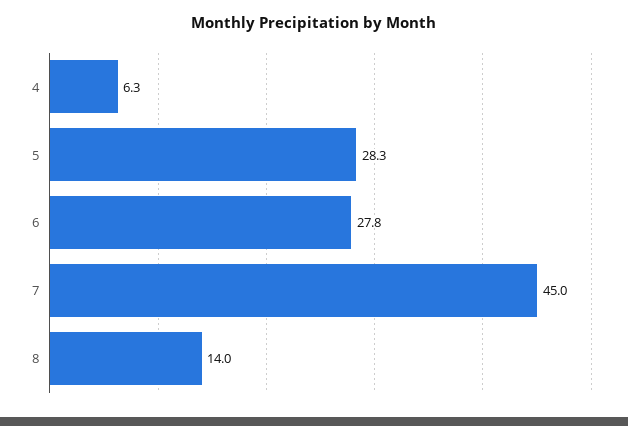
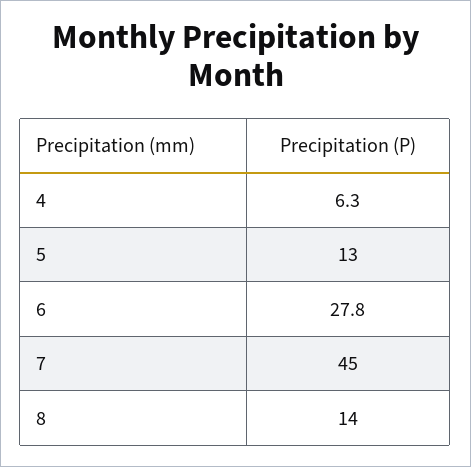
  {
    "4": 6.3,
-   "5": 28.3,
+   "5": 13,
    "6": 27.8,
    "7": 45,
    "8": 14
  }

